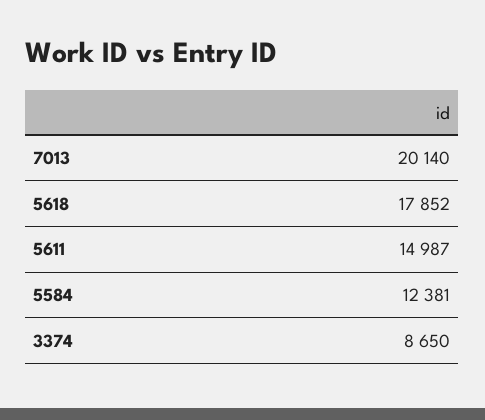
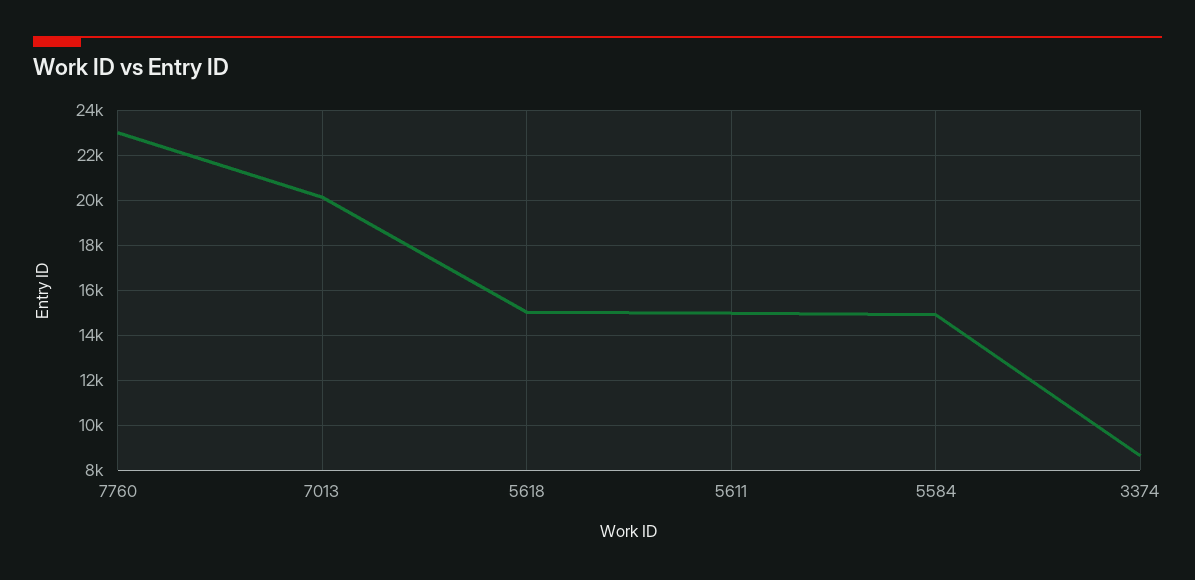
  {
    "7013": 20140,
-   "5618": 17852,
+   "5618": 15000,
    "5611": 14987,
-   "5584": 12381,
+   "5584": 15000,
-   "3374": 8650
+   "3374": 8650,
+   "7760": 23000
  }

